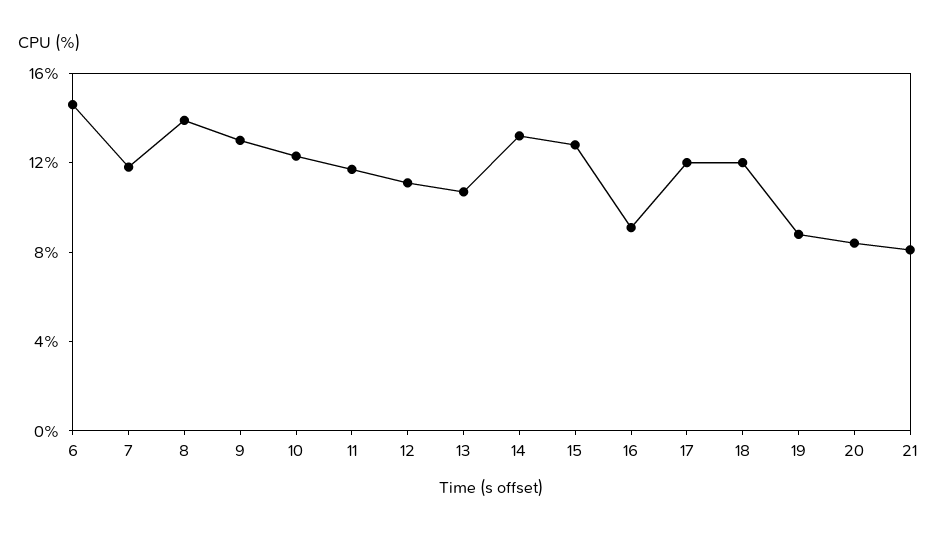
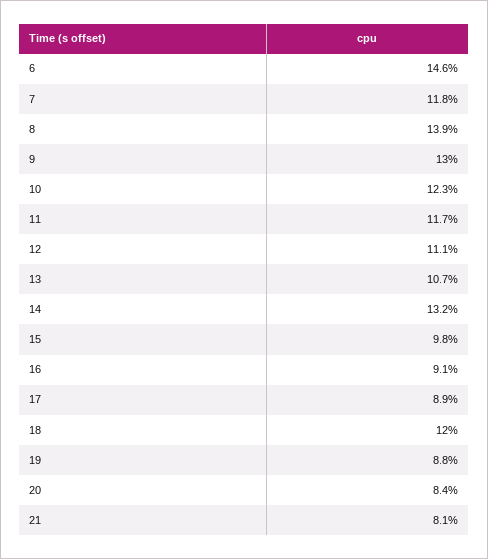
  {
    "6": 14.6,
    "7": 11.8,
    "8": 13.9,
    "9": 13,
    "10": 12.3,
    "11": 11.7,
    "12": 11.1,
    "13": 10.7,
    "14": 13.2,
-   "15": 13,
+   "15": 9.8,
    "16": 9.1,
-   "17": 12,
+   "17": 8.9,
    "18": 12,
    "19": 8.8,
    "20": 8.4,
    "21": 8.1
  }

